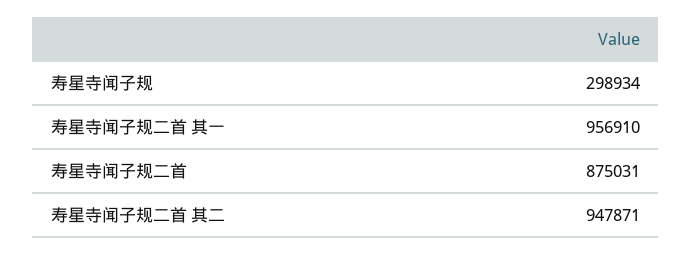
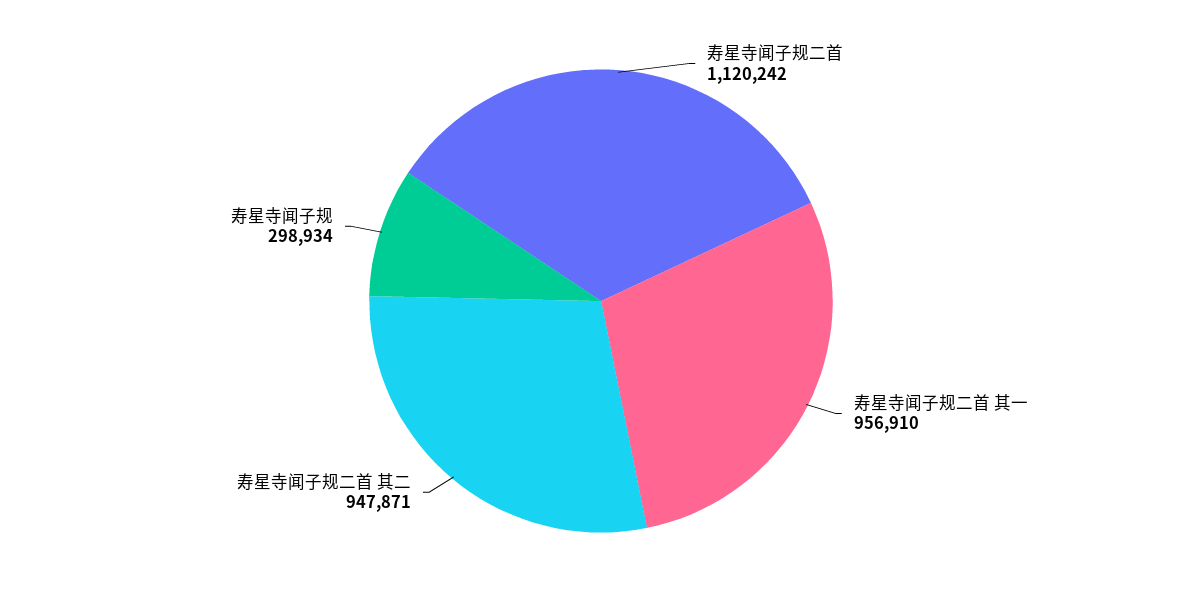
  {
    "寿星寺闻子规": 298934,
    "寿星寺闻子规二首 其一": 956910,
-   "寿星寺闻子规二首": 875031,
+   "寿星寺闻子规二首": 1120242,
    "寿星寺闻子规二首 其二": 947871
  }

